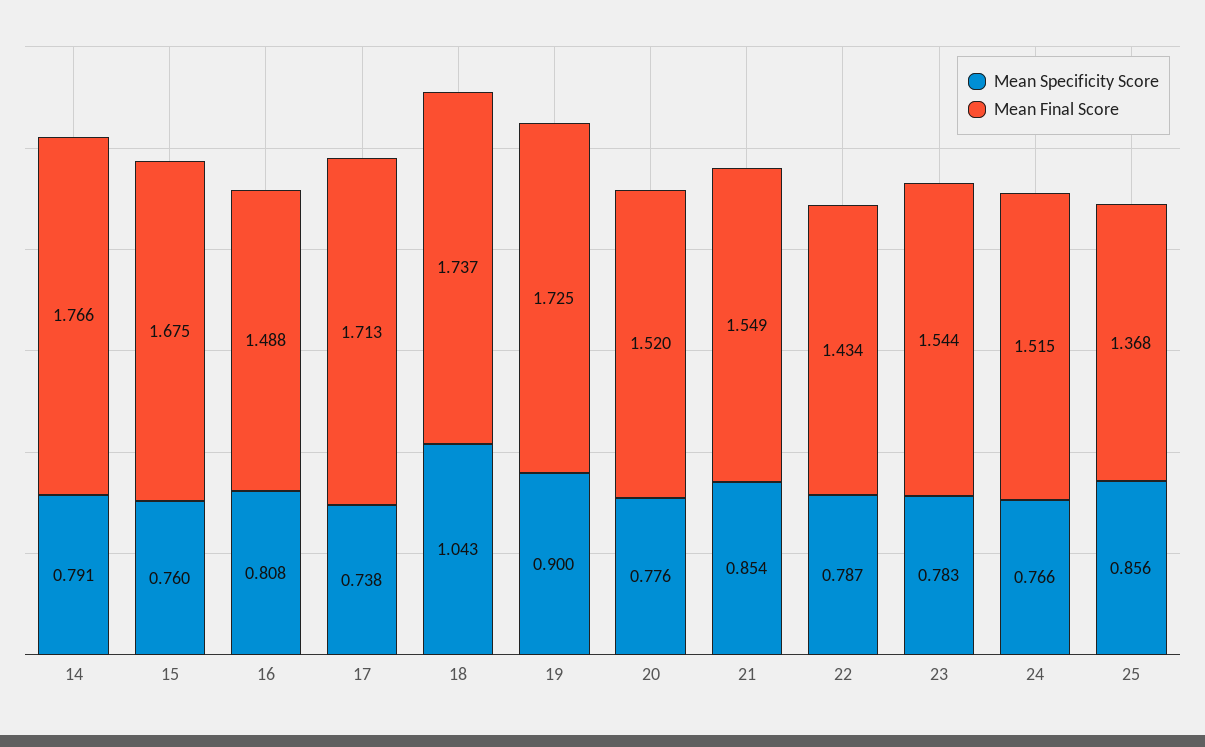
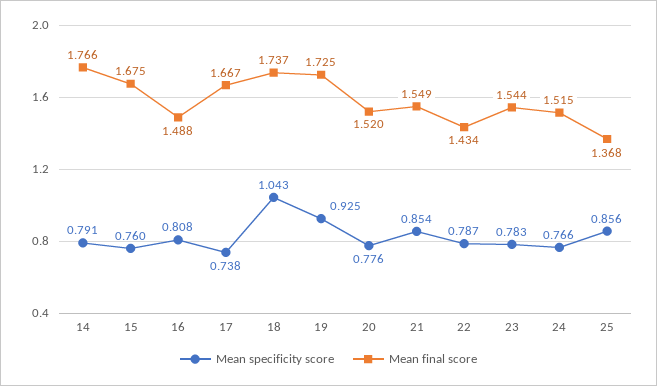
  {
    "Mean Specificity Score": {
      "14": 0.791,
      "15": 0.76,
      "16": 0.808,
      "17": 0.738,
      "18": 1.043,
-     "19": 0.9,
+     "19": 0.925,
      "20": 0.776,
      "21": 0.854,
      "22": 0.787,
      "23": 0.783,
      "24": 0.766,
      "25": 0.856
    },
    "Mean Final Score": {
      "14": 1.766,
      "15": 1.675,
      "16": 1.488,
-     "17": 1.713,
+     "17": 1.667,
      "18": 1.737,
      "19": 1.725,
      "20": 1.52,
      "21": 1.549,
      "22": 1.434,
      "23": 1.544,
      "24": 1.515,
      "25": 1.368
    }
  }

